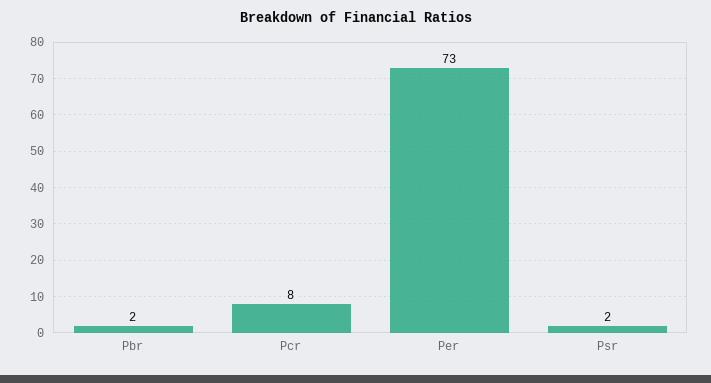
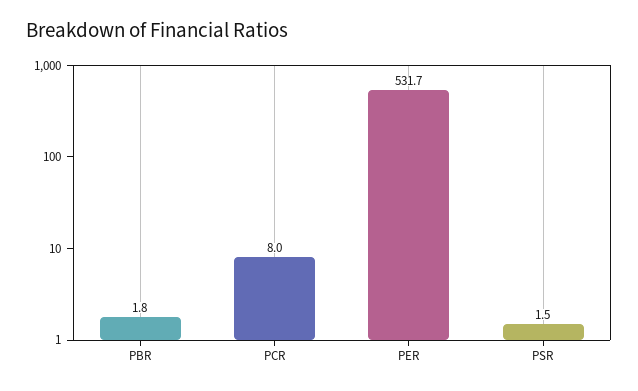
  {
    "Pbr": 1.8,
    "Pcr": 8,
-   "Per": 73,
+   "Per": 531.7,
    "Psr": 1.5
  }

